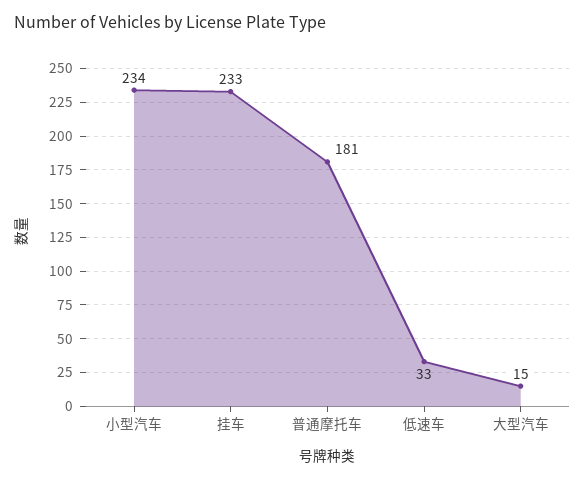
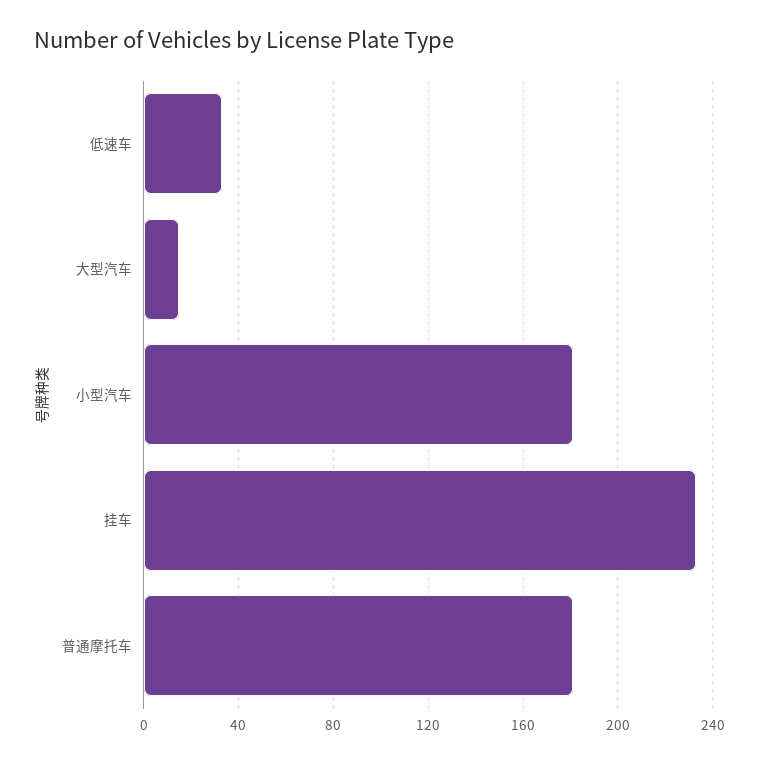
  {
-   "小型汽车": 234,
+   "小型汽车": 180,
    "挂车": 233,
    "普通摩托车": 181,
    "低速车": 33,
    "大型汽车": 15
  }

